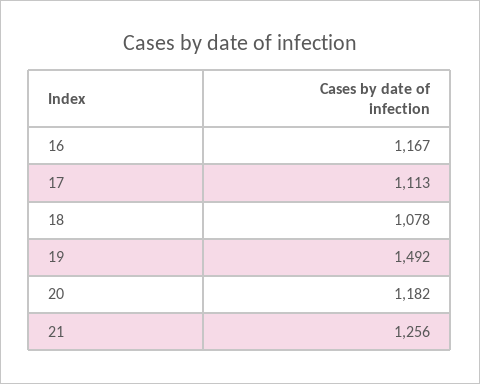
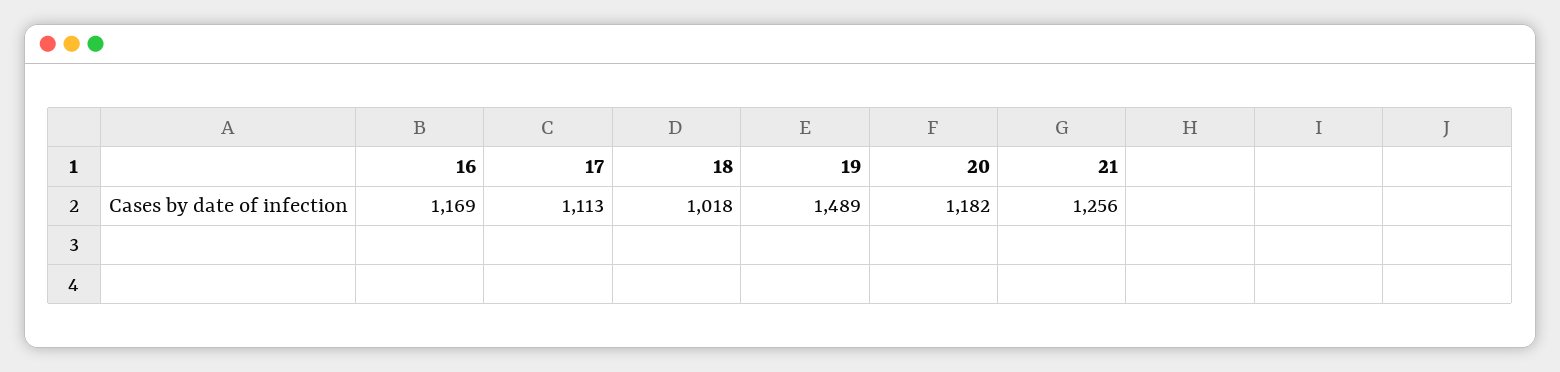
  {
-   "16": 1167,
+   "16": 1169,
    "17": 1113,
-   "18": 1078,
+   "18": 1018,
-   "19": 1492,
+   "19": 1489,
    "20": 1182,
    "21": 1256
  }

